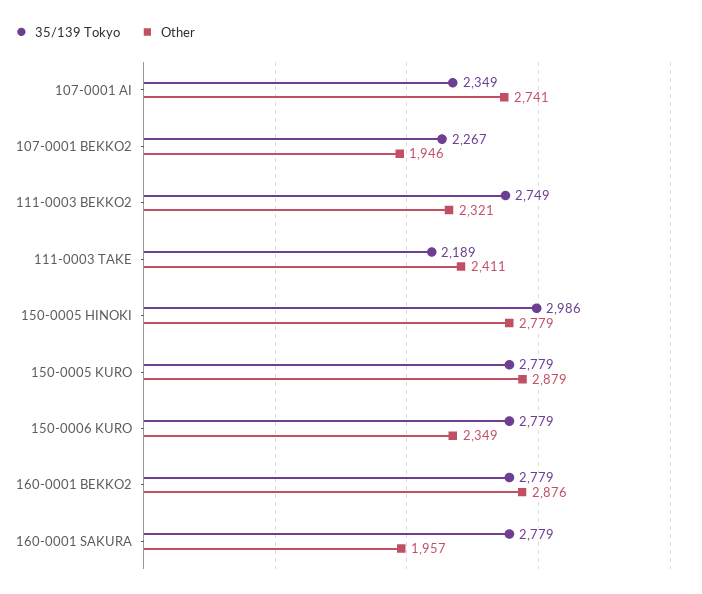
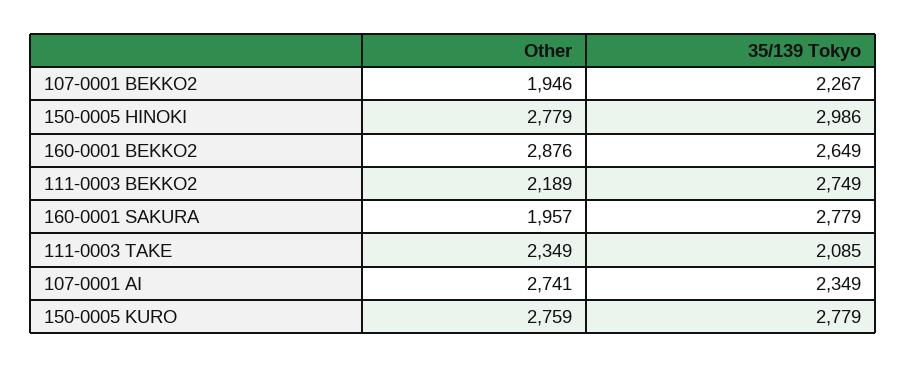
  {
    "35/139 Tokyo": {
      "107-0001 AI": 2349,
      "107-0001 BEKKO2": 2267,
      "111-0003 BEKKO2": 2749,
-     "111-0003 TAKE": 2189,
+     "111-0003 TAKE": 2085,
      "150-0005 HINOKI": 2986,
      "150-0005 KURO": 2779,
-     "150-0006 KURO": 2779,
-     "160-0001 BEKKO2": 2779,
+     "160-0001 BEKKO2": 2649,
      "160-0001 SAKURA": 2779
    },
    "Other": {
      "107-0001 AI": 2741,
      "107-0001 BEKKO2": 1946,
-     "111-0003 BEKKO2": 2321,
+     "111-0003 BEKKO2": 2189,
-     "111-0003 TAKE": 2411,
+     "111-0003 TAKE": 2349,
      "150-0005 HINOKI": 2779,
-     "150-0005 KURO": 2879,
+     "150-0005 KURO": 2759,
-     "150-0006 KURO": 2349,
      "160-0001 BEKKO2": 2876,
      "160-0001 SAKURA": 1957
    }
  }

